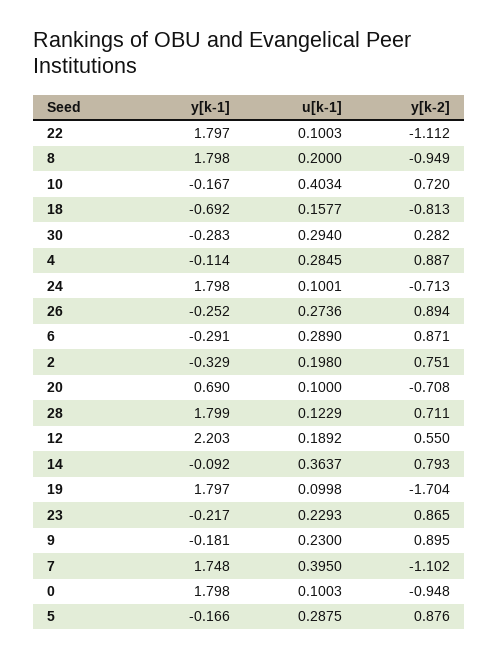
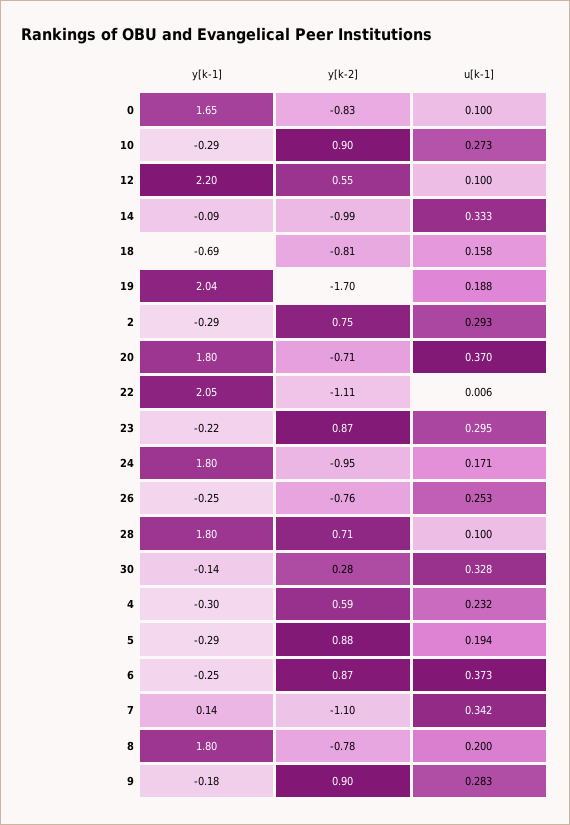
  {
    "y[k-1]": {
-     "22": 1.797,
+     "22": 2.05,
      "8": 1.798,
-     "10": -0.167,
+     "10": -0.29,
      "18": -0.692,
-     "30": -0.283,
+     "30": -0.14,
-     "4": -0.114,
+     "4": -0.3,
      "24": 1.798,
      "26": -0.252,
-     "6": -0.291,
+     "6": -0.25,
-     "2": -0.329,
+     "2": -0.29,
-     "20": 0.69,
+     "20": 1.8,
      "28": 1.799,
      "12": 2.203,
      "14": -0.092,
-     "19": 1.797,
+     "19": 2.04,
      "23": -0.217,
      "9": -0.181,
-     "7": 1.748,
+     "7": 0.14,
-     "0": 1.798,
+     "0": 1.65,
-     "5": -0.166
+     "5": -0.29
    },
    "u[k-1]": {
-     "22": 0.1003,
+     "22": 0.006,
      "8": 0.2,
-     "10": 0.4034,
+     "10": 0.273,
      "18": 0.1577,
-     "30": 0.294,
+     "30": 0.328,
-     "4": 0.2845,
+     "4": 0.232,
-     "24": 0.1001,
+     "24": 0.171,
-     "26": 0.2736,
+     "26": 0.253,
-     "6": 0.289,
+     "6": 0.373,
-     "2": 0.198,
+     "2": 0.293,
-     "20": 0.1,
+     "20": 0.37,
-     "28": 0.1229,
+     "28": 0.1,
-     "12": 0.1892,
+     "12": 0.1,
-     "14": 0.3637,
+     "14": 0.333,
-     "19": 0.0998,
+     "19": 0.188,
-     "23": 0.2293,
+     "23": 0.295,
-     "9": 0.23,
+     "9": 0.283,
-     "7": 0.395,
+     "7": 0.342,
      "0": 0.1003,
-     "5": 0.2875
+     "5": 0.194
    },
    "y[k-2]": {
      "22": -1.112,
-     "8": -0.949,
+     "8": -0.78,
-     "10": 0.72,
+     "10": 0.9,
      "18": -0.813,
      "30": 0.282,
-     "4": 0.887,
+     "4": 0.59,
-     "24": -0.713,
+     "24": -0.95,
-     "26": 0.894,
+     "26": -0.76,
      "6": 0.871,
      "2": 0.751,
      "20": -0.708,
      "28": 0.711,
      "12": 0.55,
-     "14": 0.793,
+     "14": -0.99,
      "19": -1.704,
      "23": 0.865,
      "9": 0.895,
      "7": -1.102,
-     "0": -0.948,
+     "0": -0.83,
      "5": 0.876
    }
  }

